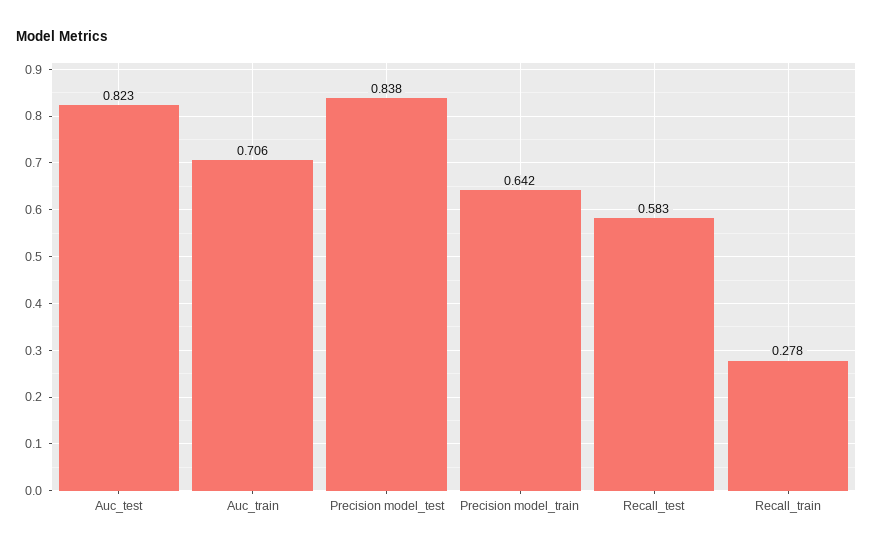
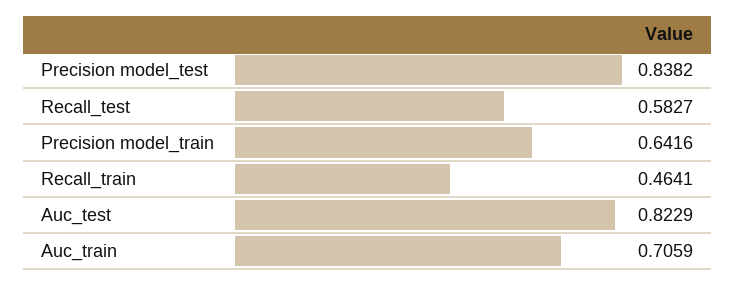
  {
    "Auc_test": 0.8229,
    "Auc_train": 0.7059,
    "Precision model_test": 0.8382,
    "Precision model_train": 0.6416,
    "Recall_test": 0.5827,
-   "Recall_train": 0.278
+   "Recall_train": 0.4641
  }

